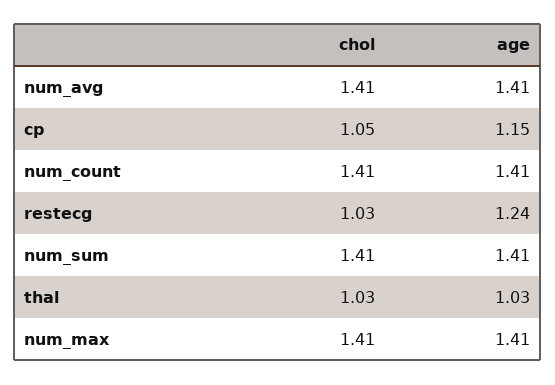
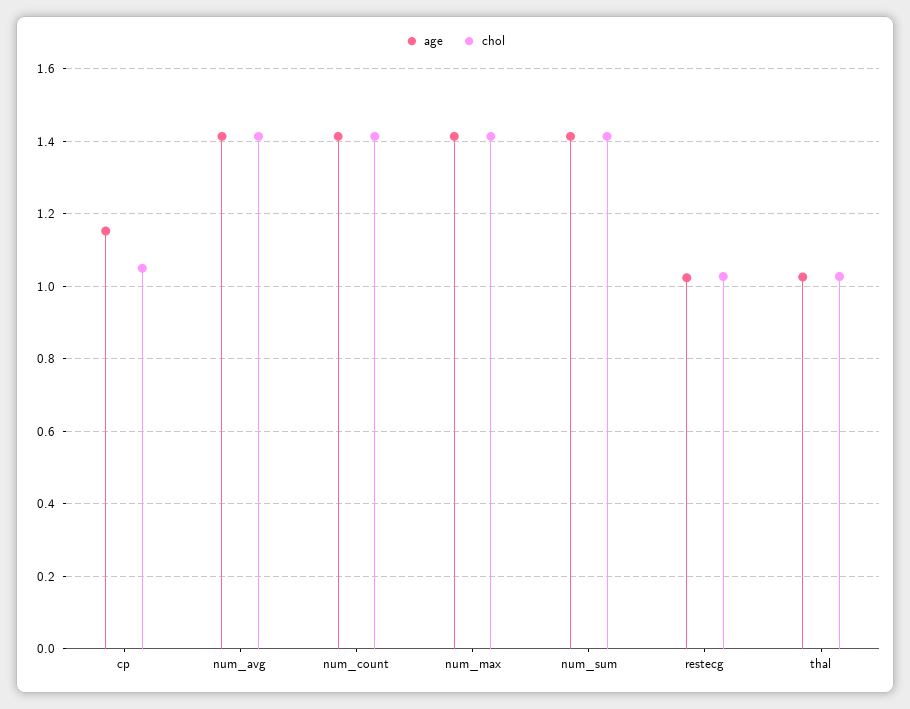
  {
    "chol": {
      "num_avg": 1.41,
      "cp": 1.05,
      "num_count": 1.41,
      "restecg": 1.03,
      "num_sum": 1.41,
      "thal": 1.03,
      "num_max": 1.41
    },
    "age": {
      "num_avg": 1.41,
      "cp": 1.15,
      "num_count": 1.41,
-     "restecg": 1.24,
+     "restecg": 1.02,
      "num_sum": 1.41,
      "thal": 1.03,
      "num_max": 1.41
    }
  }

